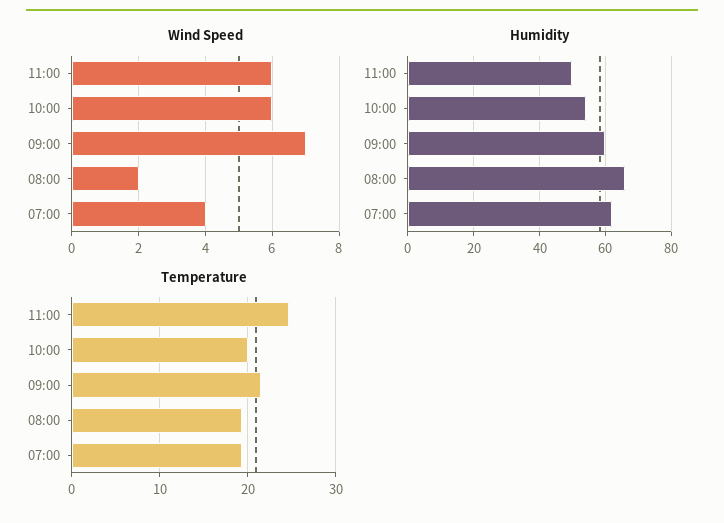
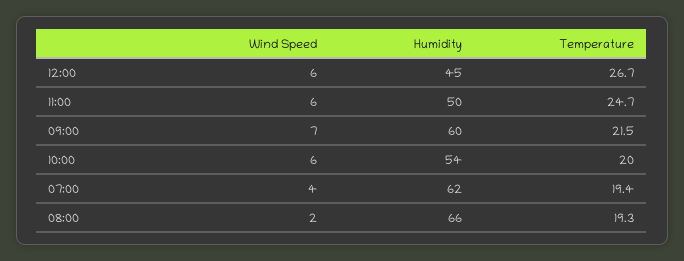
  {
    "Wind Speed": {
      "11:00": 6,
      "10:00": 6,
      "09:00": 7,
      "08:00": 2,
-     "07:00": 4
+     "07:00": 4,
+     "12:00": 6
    },
    "Humidity": {
      "11:00": 50,
      "10:00": 54,
      "09:00": 60,
      "08:00": 66,
-     "07:00": 62
+     "07:00": 62,
+     "12:00": 45
    },
    "Temperature": {
      "11:00": 24.7,
      "10:00": 20,
      "09:00": 21.5,
      "08:00": 19.3,
-     "07:00": 19.4
+     "07:00": 19.4,
+     "12:00": 26.7
    }
  }

